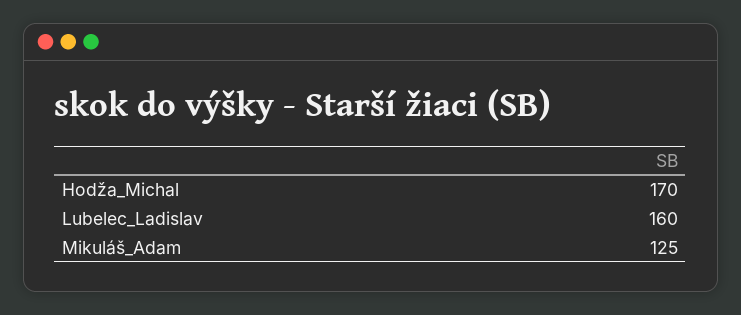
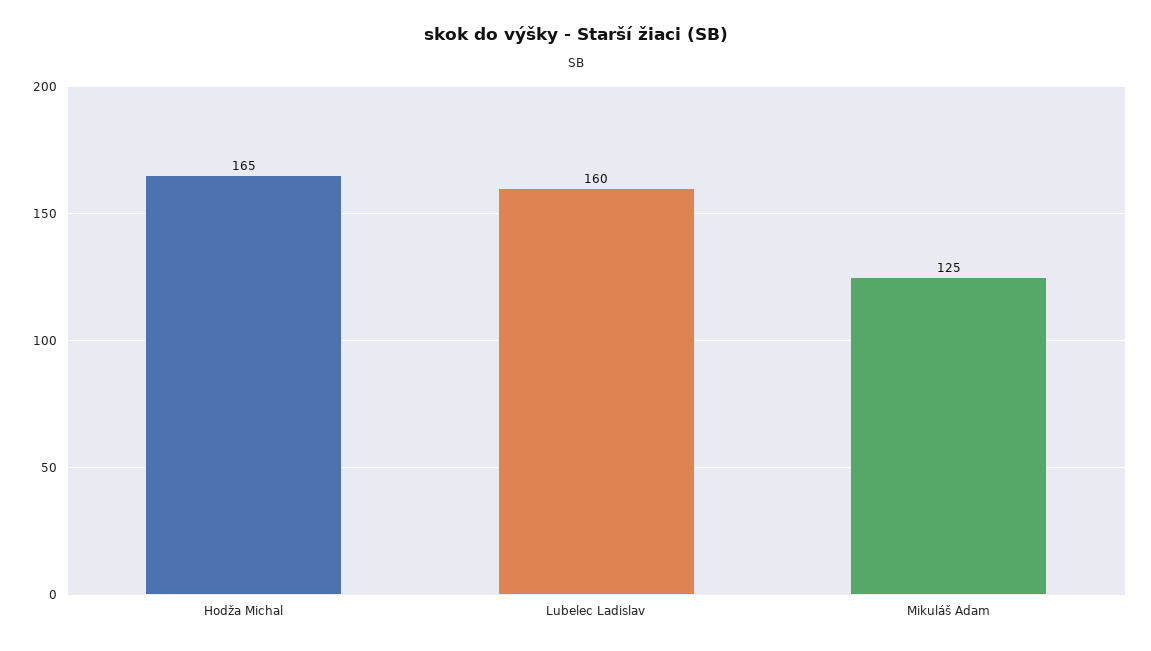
  {
-   "Hodža_Michal": 170,
+   "Hodža_Michal": 165,
    "Lubelec_Ladislav": 160,
    "Mikuláš_Adam": 125
  }

